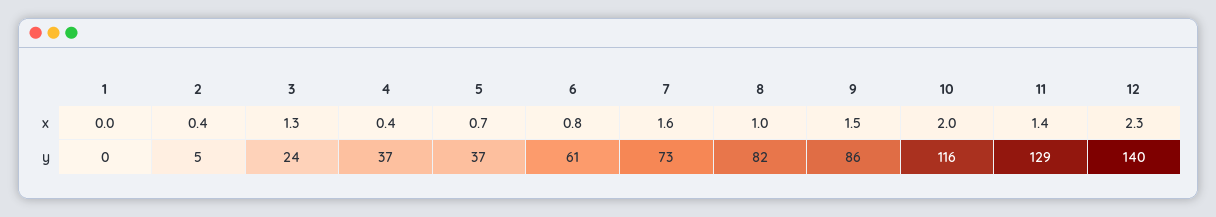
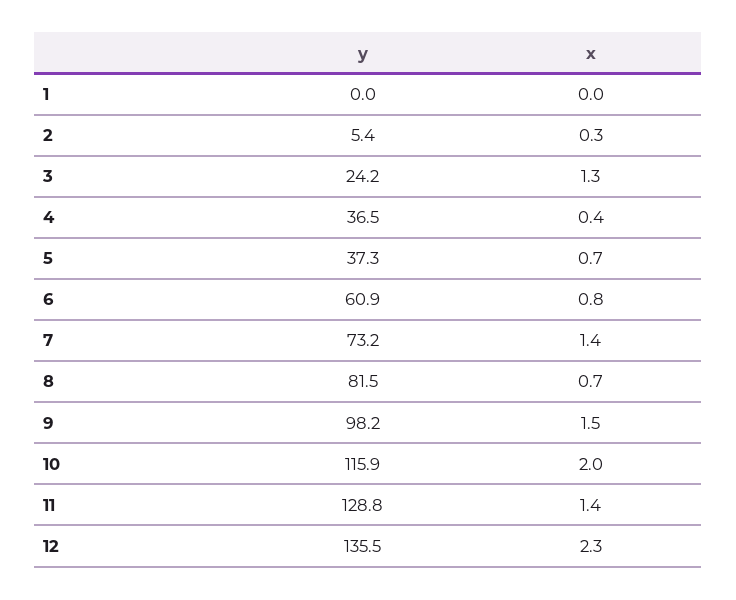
  {
    "1": {
      "x": 0,
      "y": 0
    },
    "2": {
-     "x": 0.4,
+     "x": 0.3,
      "y": 5.4
    },
    "3": {
      "x": 1.3,
      "y": 24.2
    },
    "4": {
      "x": 0.4,
      "y": 36.5
    },
    "5": {
      "x": 0.7,
      "y": 37.3
    },
    "6": {
      "x": 0.8,
      "y": 60.9
    },
    "7": {
-     "x": 1.6,
+     "x": 1.4,
      "y": 73.2
    },
    "8": {
-     "x": 1,
+     "x": 0.7,
      "y": 81.5
    },
    "9": {
      "x": 1.5,
-     "y": 86
+     "y": 98.2
    },
    "10": {
      "x": 2,
      "y": 115.9
    },
    "11": {
      "x": 1.4,
      "y": 128.8
    },
    "12": {
      "x": 2.3,
-     "y": 140
+     "y": 135.5
    }
  }

